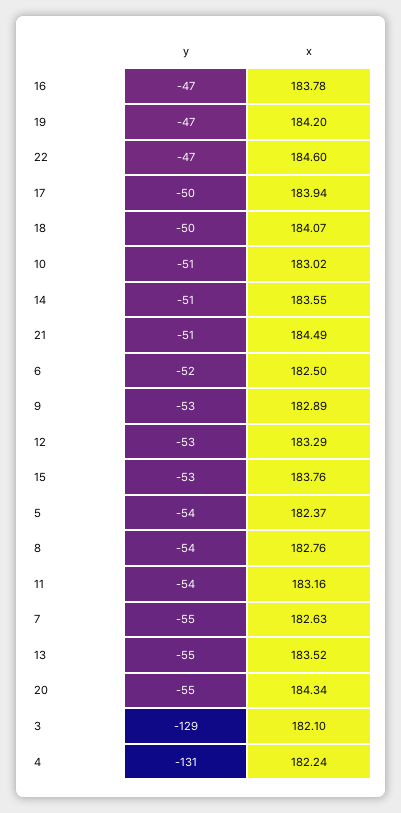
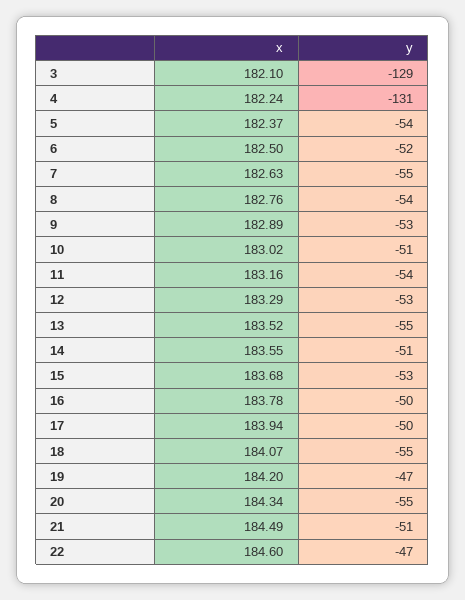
  {
    "y": {
-     "16": -47,
+     "16": -50,
      "19": -47,
      "22": -47,
      "17": -50,
-     "18": -50,
+     "18": -55,
      "10": -51,
      "14": -51,
      "21": -51,
      "6": -52,
      "9": -53,
      "12": -53,
      "15": -53,
      "5": -54,
      "8": -54,
      "11": -54,
      "7": -55,
      "13": -55,
      "20": -55,
      "3": -129,
      "4": -131
    },
    "x": {
      "16": 183.78,
      "19": 184.2,
      "22": 184.6,
      "17": 183.94,
      "18": 184.07,
      "10": 183.02,
      "14": 183.55,
      "21": 184.49,
      "6": 182.5,
      "9": 182.89,
      "12": 183.29,
-     "15": 183.76,
+     "15": 183.68,
      "5": 182.37,
      "8": 182.76,
      "11": 183.16,
      "7": 182.63,
      "13": 183.52,
      "20": 184.34,
      "3": 182.1,
      "4": 182.24
    }
  }

